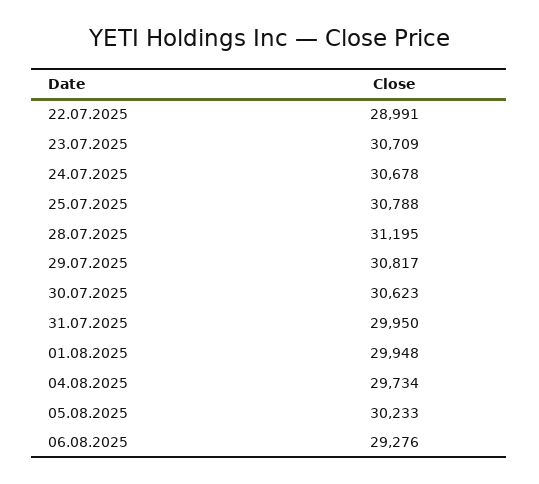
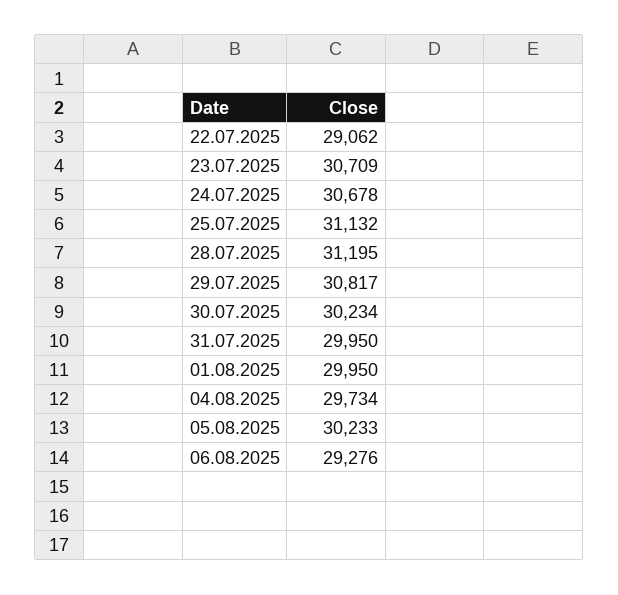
  {
-   "22.07.2025": 28991,
+   "22.07.2025": 29062,
    "23.07.2025": 30709,
    "24.07.2025": 30678,
-   "25.07.2025": 30788,
+   "25.07.2025": 31132,
    "28.07.2025": 31195,
    "29.07.2025": 30817,
-   "30.07.2025": 30623,
+   "30.07.2025": 30234,
    "31.07.2025": 29950,
-   "01.08.2025": 29948,
+   "01.08.2025": 29950,
    "04.08.2025": 29734,
    "05.08.2025": 30233,
    "06.08.2025": 29276
  }

